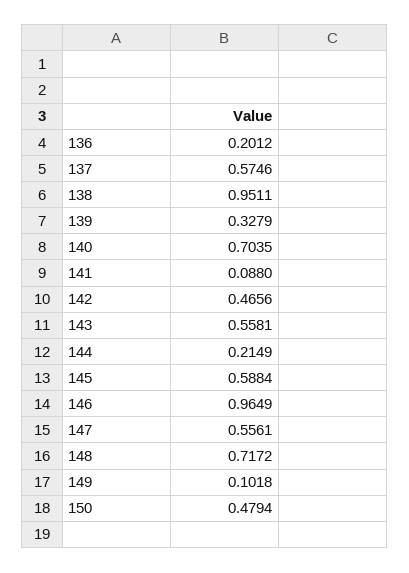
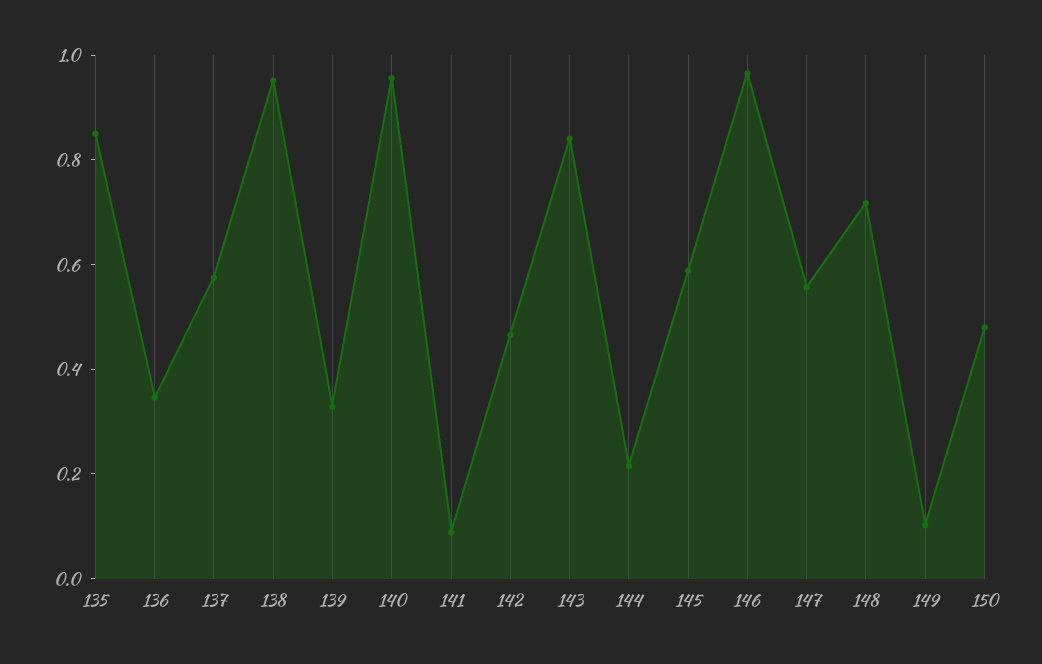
  {
-   "136": 0.2012,
+   "136": 0.35,
    "137": 0.5746,
    "138": 0.9511,
    "139": 0.3279,
-   "140": 0.7035,
+   "140": 0.95,
    "141": 0.088,
    "142": 0.4656,
-   "143": 0.5581,
+   "143": 0.85,
    "144": 0.2149,
    "145": 0.5884,
    "146": 0.9649,
    "147": 0.5561,
    "148": 0.7172,
    "149": 0.1018,
-   "150": 0.4794
+   "150": 0.4794,
+   "135": 0.85
  }

